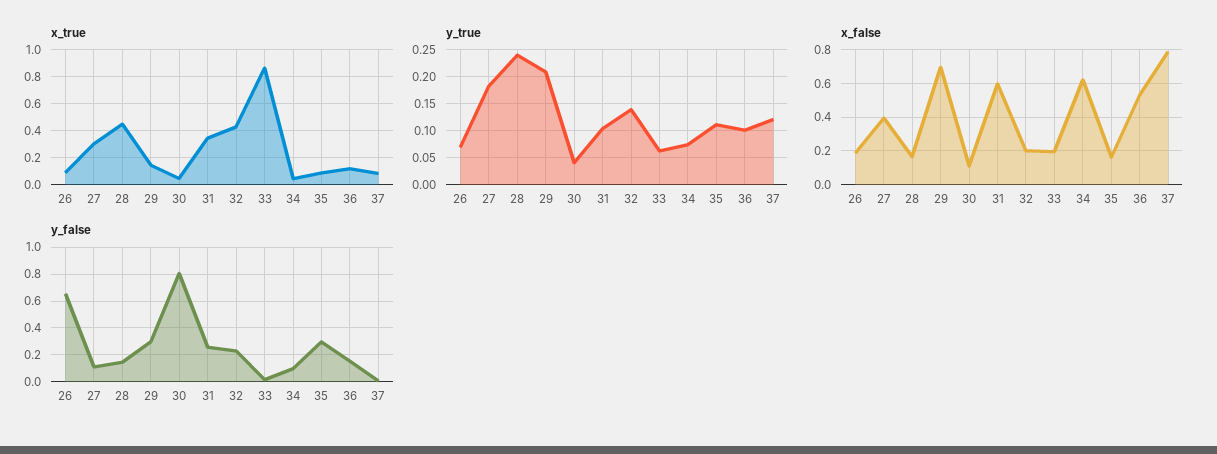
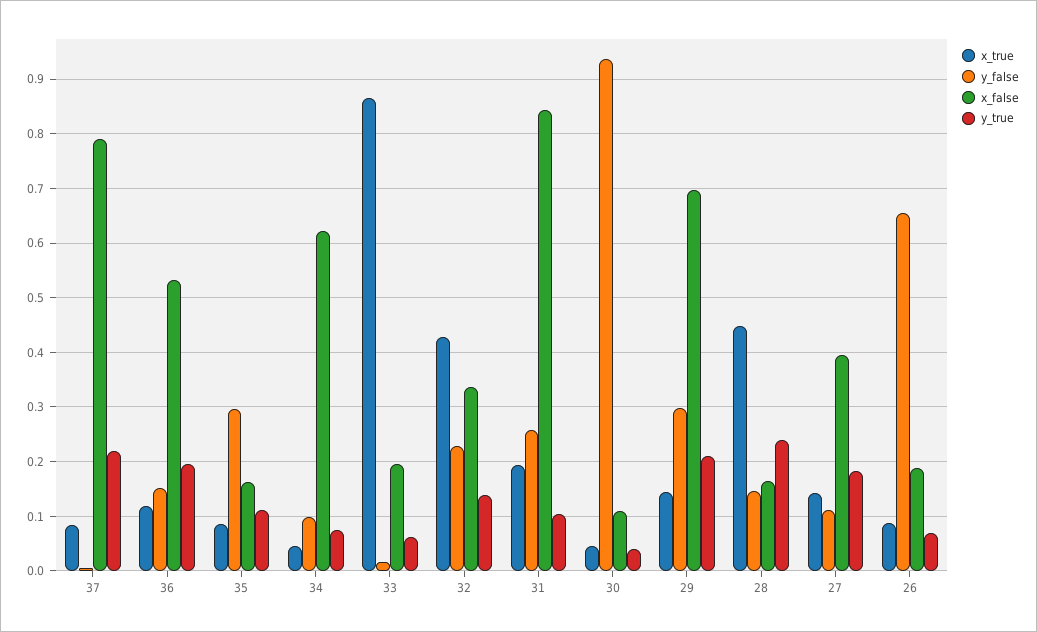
  {
    "x_true": {
      "26": 0.08,
-     "27": 0.3,
+     "27": 0.14,
      "28": 0.44,
      "29": 0.14,
      "30": 0.04,
-     "31": 0.35,
+     "31": 0.2,
      "32": 0.42,
      "33": 0.86,
      "34": 0.04,
      "35": 0.08,
      "36": 0.12,
      "37": 0.08
    },
    "y_true": {
      "26": 0.06,
      "27": 0.18,
      "28": 0.24,
      "29": 0.2,
      "30": 0.04,
      "31": 0.1,
      "32": 0.14,
      "33": 0.06,
      "34": 0.08,
      "35": 0.12,
-     "36": 0.1,
+     "36": 0.2,
-     "37": 0.125
+     "37": 0.22
    },
    "x_false": {
      "26": 0.18,
      "27": 0.4,
      "28": 0.16,
      "29": 0.7,
      "30": 0.1,
-     "31": 0.6,
+     "31": 0.84,
-     "32": 0.2,
+     "32": 0.34,
      "33": 0.2,
      "34": 0.62,
      "35": 0.16,
      "36": 0.54,
      "37": 0.78
    },
    "y_false": {
      "26": 0.66,
      "27": 0.12,
      "28": 0.14,
      "29": 0.3,
-     "30": 0.8,
+     "30": 0.94,
      "31": 0.26,
      "32": 0.22,
      "33": 0.02,
      "34": 0.1,
      "35": 0.3,
      "36": 0.16,
      "37": 0
    }
  }

